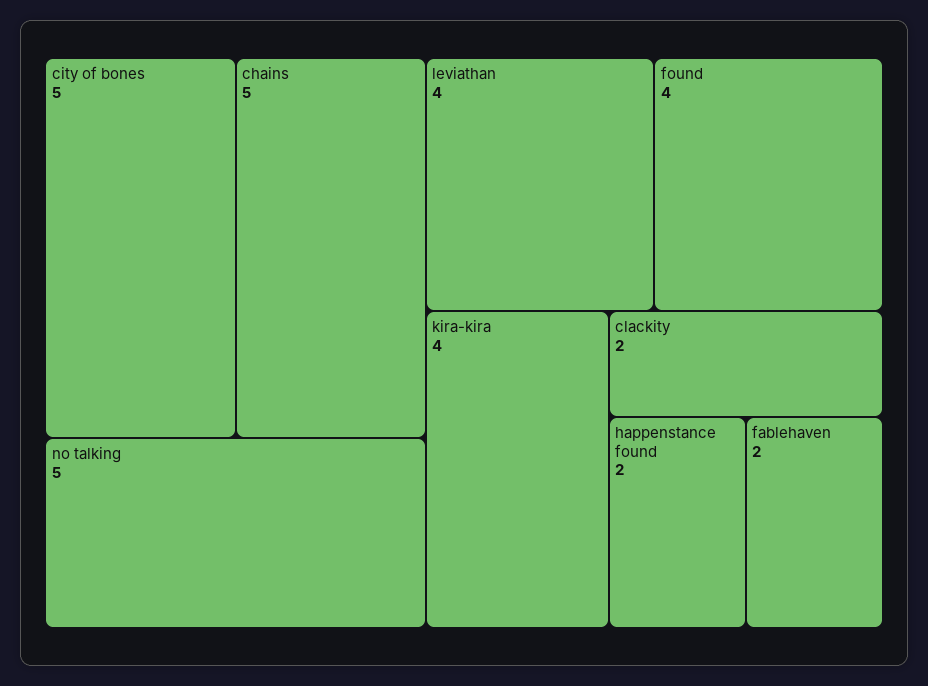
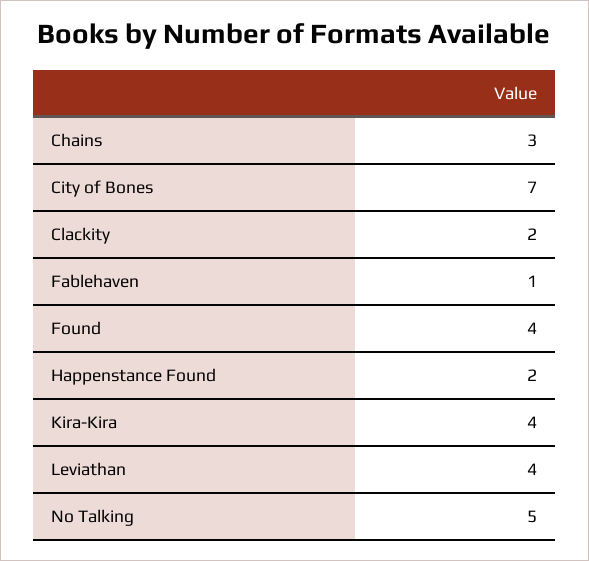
  {
-   "city of bones": 5,
+   "city of bones": 7,
-   "chains": 5,
+   "chains": 3,
    "no talking": 5,
    "leviathan": 4,
    "found": 4,
    "kira-kira": 4,
    "clackity": 2,
    "happenstance found": 2,
-   "fablehaven": 2
+   "fablehaven": 1
  }

